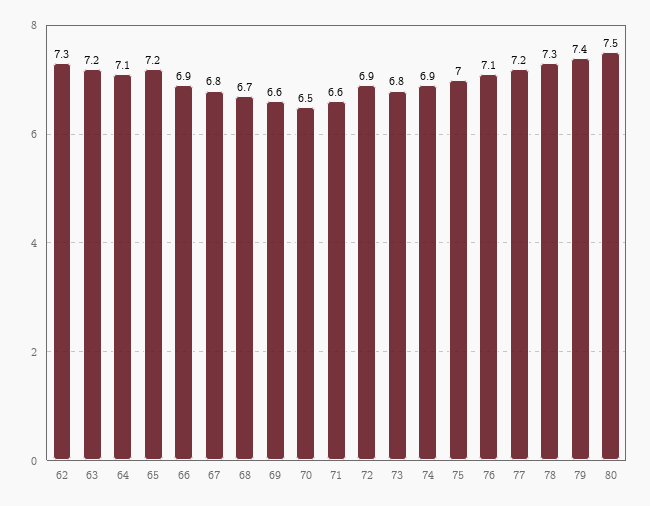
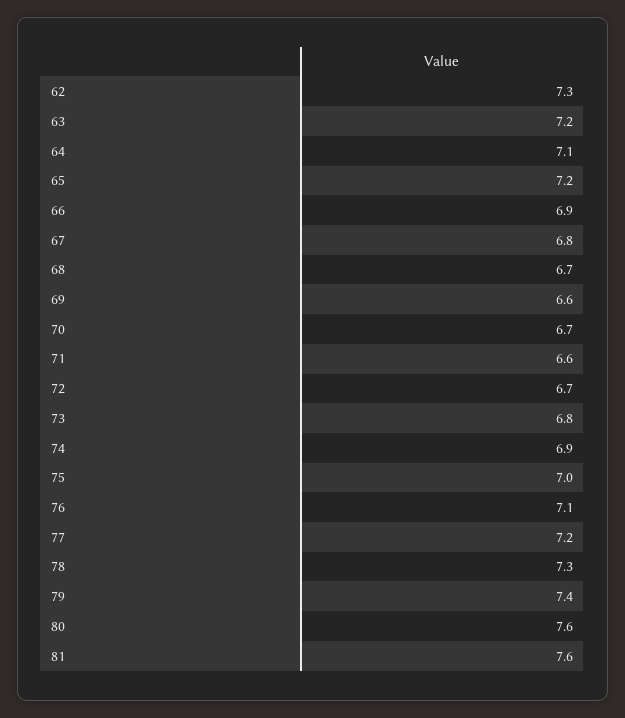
  {
    "62": 7.3,
    "63": 7.2,
    "64": 7.1,
    "65": 7.2,
    "66": 6.9,
    "67": 6.8,
    "68": 6.7,
    "69": 6.6,
-   "70": 6.5,
+   "70": 6.7,
    "71": 6.6,
-   "72": 6.9,
+   "72": 6.7,
    "73": 6.8,
    "74": 6.9,
    "75": 7,
    "76": 7.1,
    "77": 7.2,
    "78": 7.3,
    "79": 7.4,
-   "80": 7.5
+   "80": 7.6,
+   "81": 7.6
  }

